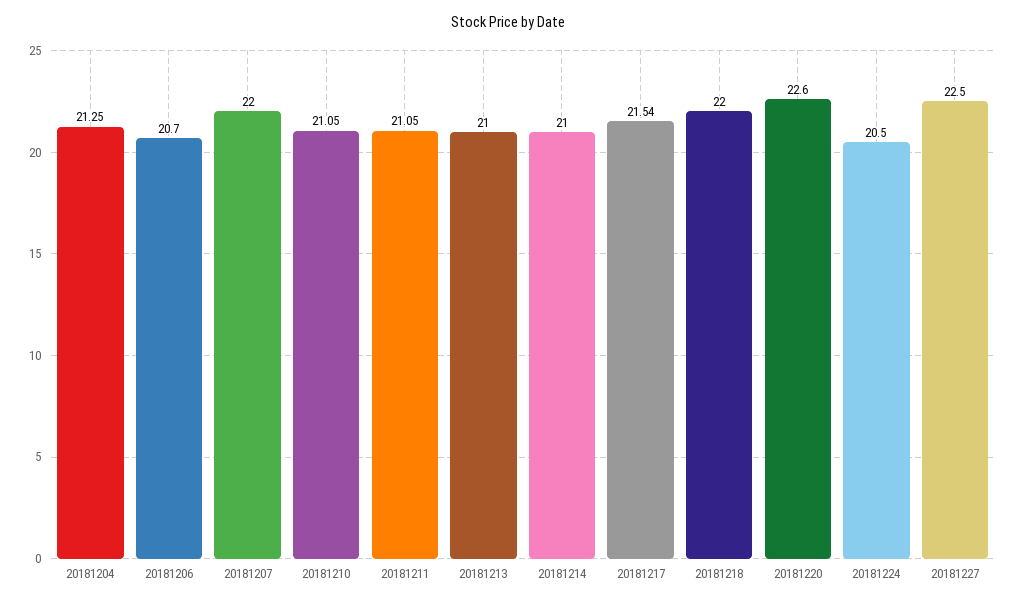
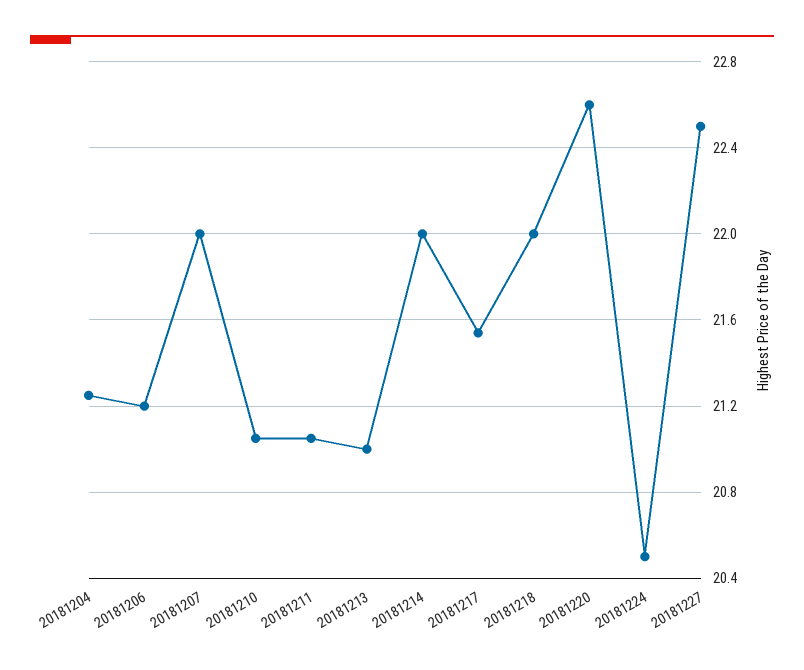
  {
    "20181204": 21.25,
-   "20181206": 20.7,
+   "20181206": 21.2,
    "20181207": 22,
    "20181210": 21.05,
    "20181211": 21.05,
    "20181213": 21,
-   "20181214": 21,
+   "20181214": 22,
    "20181217": 21.54,
    "20181218": 22,
    "20181220": 22.6,
    "20181224": 20.5,
    "20181227": 22.5
  }

